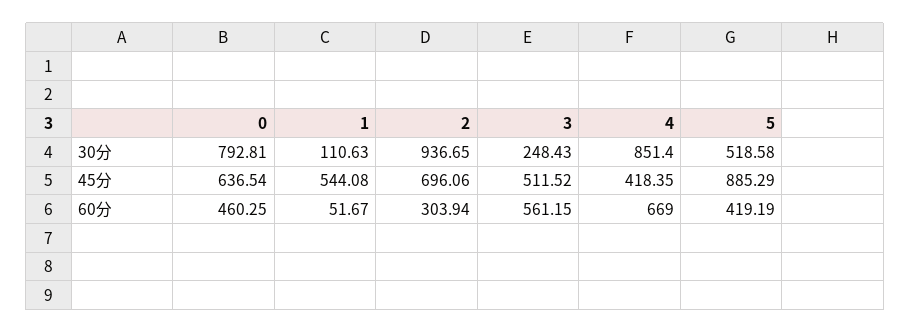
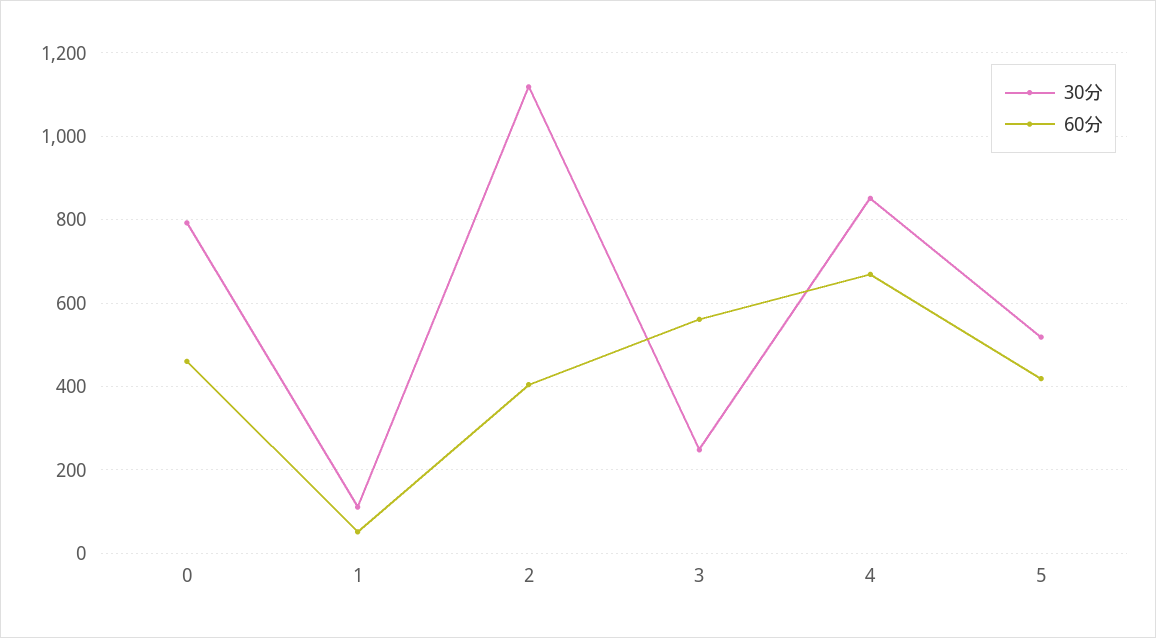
  {
    "30分": {
      "0": 792.81,
      "1": 110.63,
-     "2": 936.65,
+     "2": 1120,
      "3": 248.43,
      "4": 851.4,
      "5": 518.58
    },
-   "45分": {
-     "0": 636.54,
-     "1": 544.08,
-     "2": 696.06,
-     "3": 511.52,
-     "4": 418.35,
-     "5": 885.29
-   },
    "60分": {
      "0": 460.25,
      "1": 51.67,
-     "2": 303.94,
+     "2": 400,
      "3": 561.15,
      "4": 669,
      "5": 419.19
    }
  }

